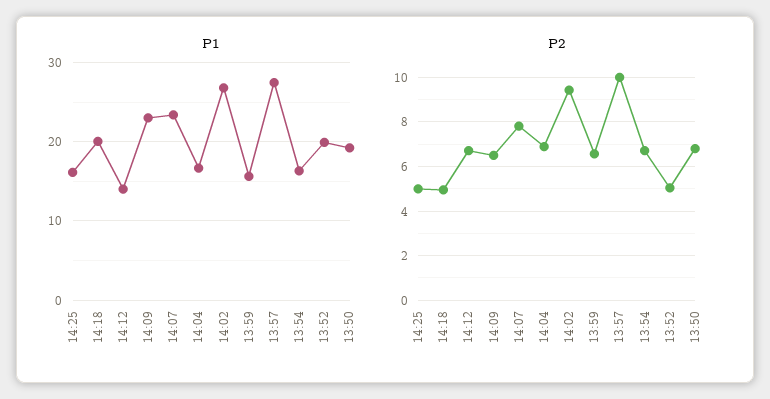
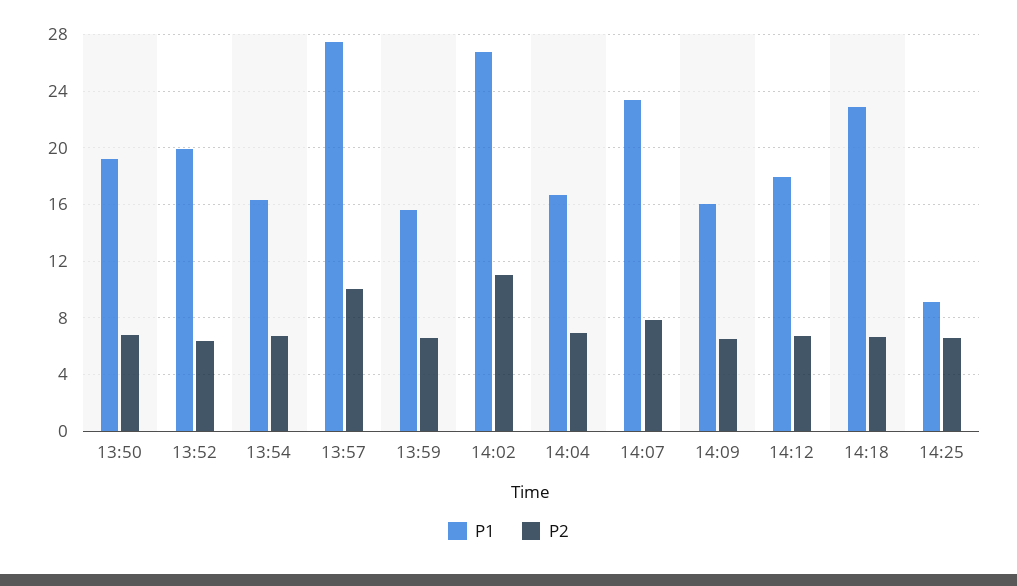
  {
    "P1": {
-     "14:25": 16,
+     "14:25": 9,
-     "14:18": 20,
+     "14:18": 23,
-     "14:12": 14,
+     "14:12": 18,
-     "14:09": 23,
+     "14:09": 16,
      "14:07": 23.5,
      "14:04": 16.5,
      "14:02": 27,
      "13:59": 15.5,
      "13:57": 27.5,
      "13:54": 16.5,
      "13:52": 20,
      "13:50": 19
    },
    "P2": {
-     "14:25": 5,
+     "14:25": 6.5,
-     "14:18": 5,
+     "14:18": 6.5,
      "14:12": 6.5,
      "14:09": 6.5,
      "14:07": 8,
      "14:04": 7,
-     "14:02": 9.5,
+     "14:02": 11,
      "13:59": 6.5,
      "13:57": 10,
      "13:54": 6.5,
-     "13:52": 5,
+     "13:52": 6.5,
      "13:50": 7
    }
  }

